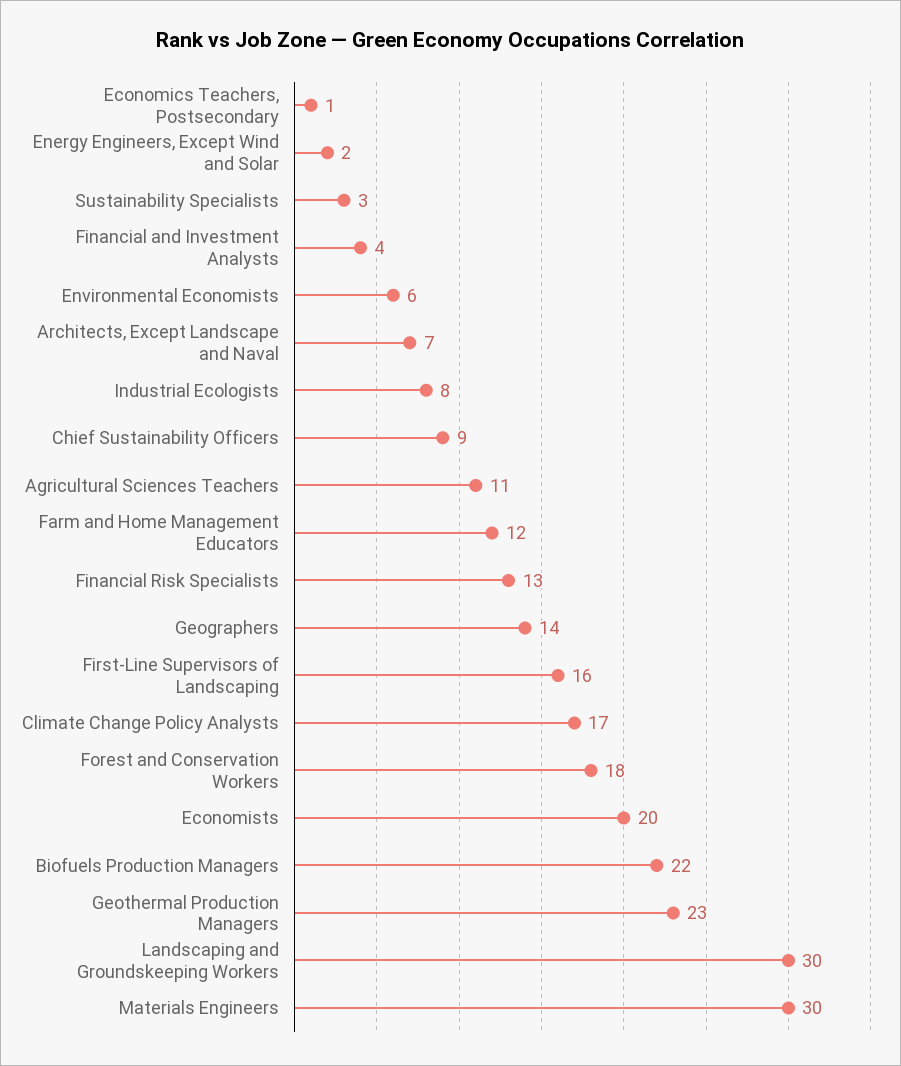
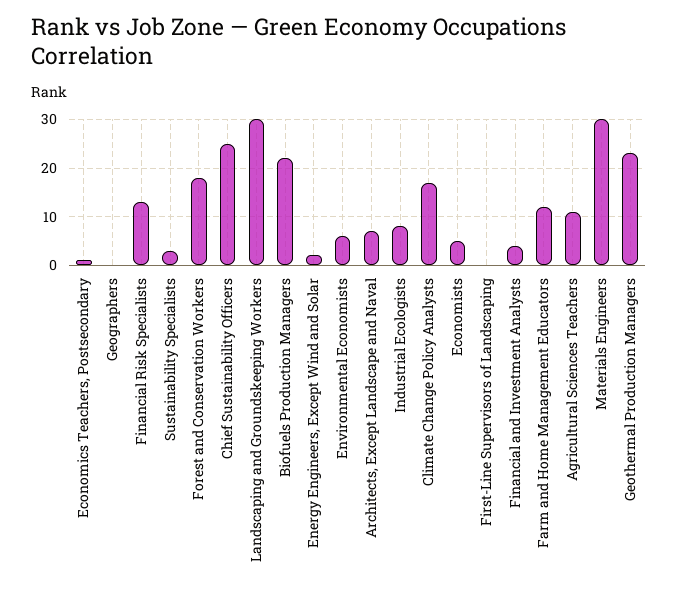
  {
    "Economics Teachers, Postsecondary": 1,
    "Energy Engineers, Except Wind and Solar": 2,
    "Sustainability Specialists": 3,
    "Financial and Investment Analysts": 4,
    "Environmental Economists": 6,
    "Architects, Except Landscape and Naval": 7,
    "Industrial Ecologists": 8,
-   "Chief Sustainability Officers": 9,
+   "Chief Sustainability Officers": 25,
    "Agricultural Sciences Teachers": 11,
    "Farm and Home Management Educators": 12,
    "Financial Risk Specialists": 13,
-   "Geographers": 14,
+   "Geographers": 0,
-   "First-Line Supervisors of Landscaping": 16,
+   "First-Line Supervisors of Landscaping": 0,
    "Climate Change Policy Analysts": 17,
    "Forest and Conservation Workers": 18,
-   "Economists": 20,
+   "Economists": 5,
    "Biofuels Production Managers": 22,
    "Geothermal Production Managers": 23,
    "Landscaping and Groundskeeping Workers": 30,
    "Materials Engineers": 30
  }

